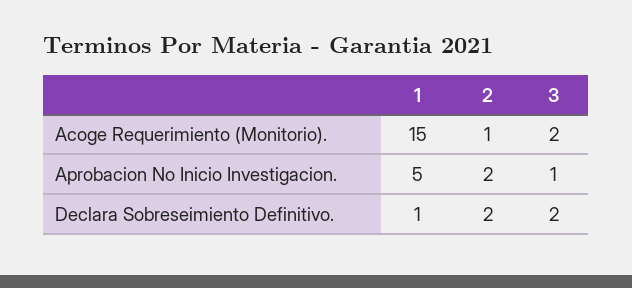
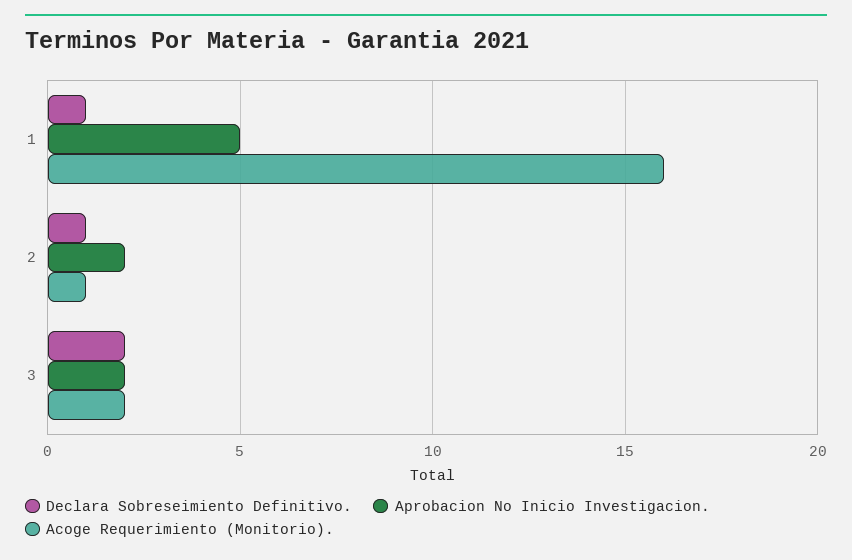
  {
    "Acoge Requerimiento (Monitorio).": {
-     "1": 15,
+     "1": 16,
      "2": 1,
      "3": 2
    },
    "Aprobacion No Inicio Investigacion.": {
      "1": 5,
      "2": 2,
-     "3": 1
+     "3": 2
    },
    "Declara Sobreseimiento Definitivo.": {
      "1": 1,
-     "2": 2,
+     "2": 1,
      "3": 2
    }
  }

